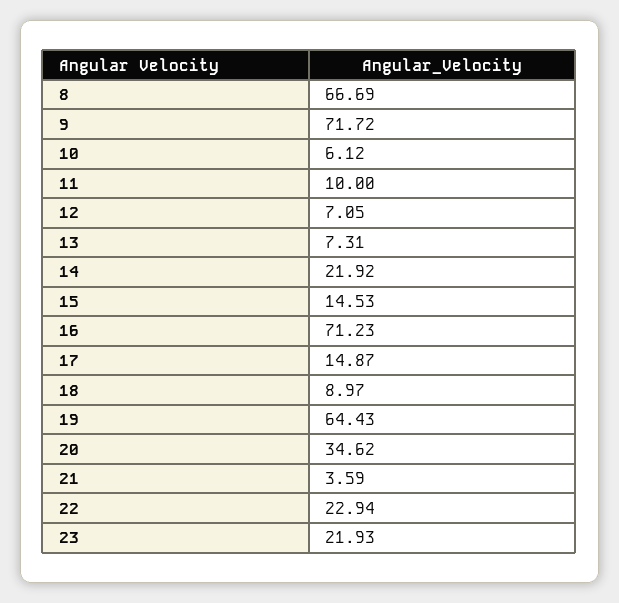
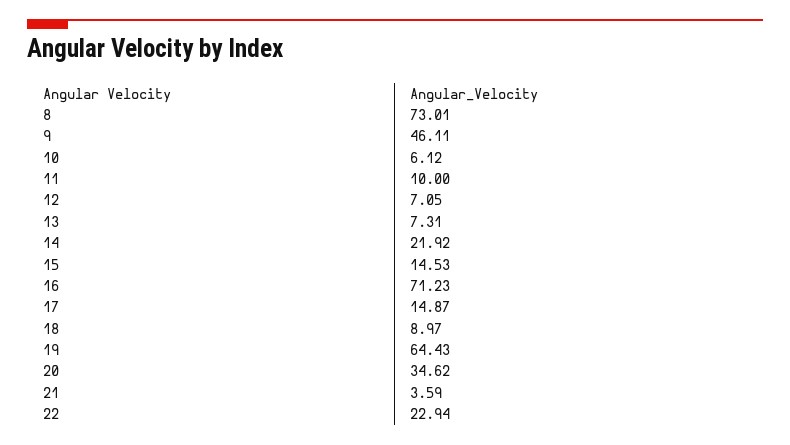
  {
-   "8": 66.69,
+   "8": 73.01,
-   "9": 71.72,
+   "9": 46.11,
    "10": 6.12,
    "11": 10,
    "12": 7.05,
    "13": 7.31,
    "14": 21.92,
    "15": 14.53,
    "16": 71.23,
    "17": 14.87,
    "18": 8.97,
    "19": 64.43,
    "20": 34.62,
    "21": 3.59,
-   "22": 22.94,
+   "22": 22.94
-   "23": 21.93
  }

